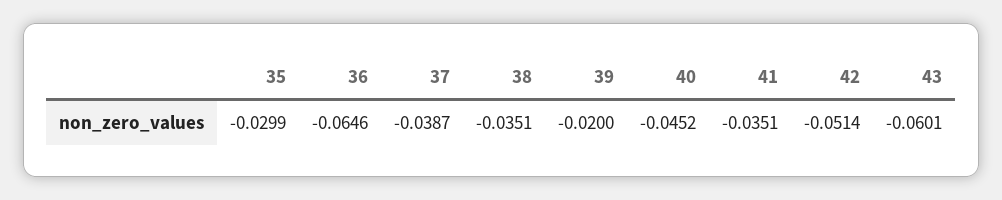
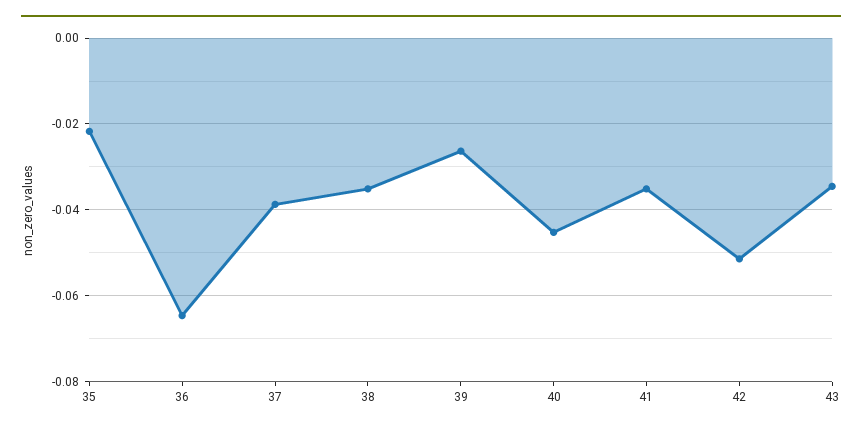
  {
-   "35": -0.0299,
+   "35": -0.022,
    "36": -0.0646,
    "37": -0.0387,
    "38": -0.0351,
-   "39": -0.02,
+   "39": -0.026,
    "40": -0.0452,
    "41": -0.0351,
    "42": -0.0514,
-   "43": -0.0601
+   "43": -0.034
  }

